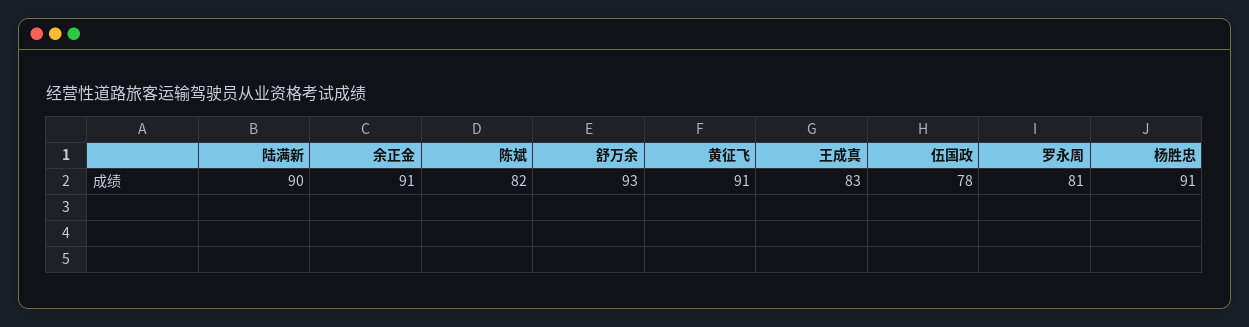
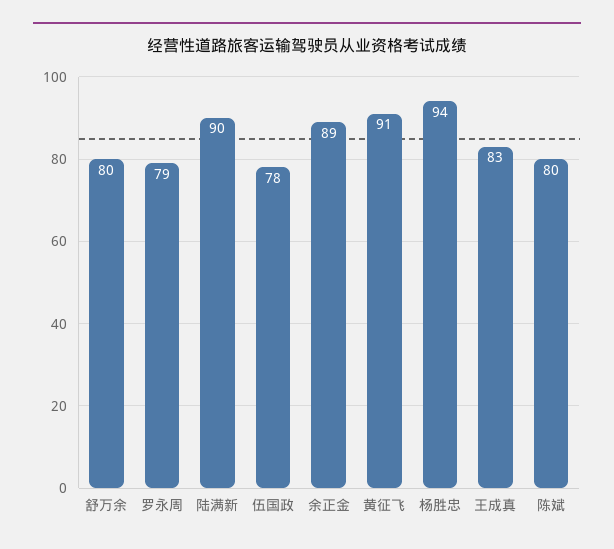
  {
    "陆满新": 90,
-   "余正金": 91,
+   "余正金": 89,
-   "陈斌": 82,
+   "陈斌": 80,
-   "舒万余": 93,
+   "舒万余": 80,
    "黄征飞": 91,
    "王成真": 83,
    "伍国政": 78,
-   "罗永周": 81,
+   "罗永周": 79,
-   "杨胜忠": 91
+   "杨胜忠": 94
  }

